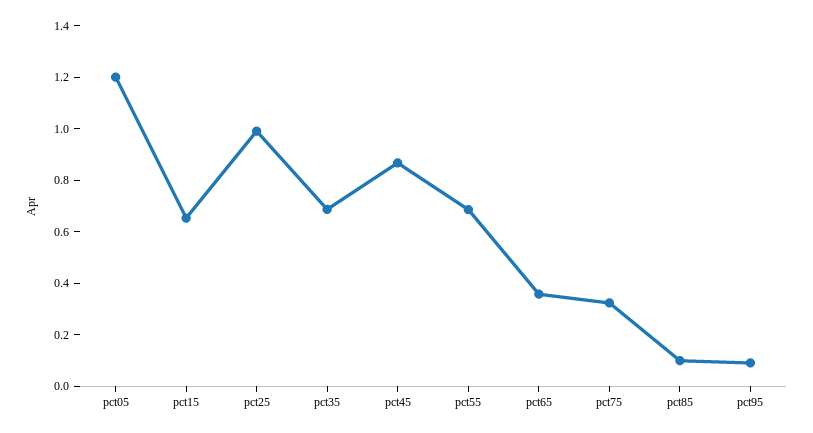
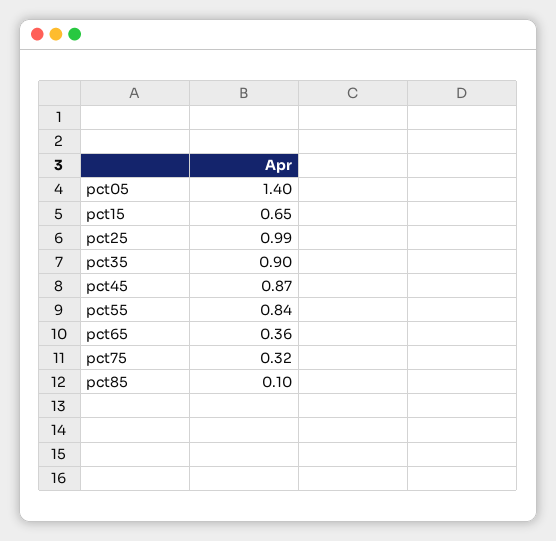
  {
-   "pct05": 1.2,
+   "pct05": 1.4,
    "pct15": 0.65,
    "pct25": 0.99,
-   "pct35": 0.7,
+   "pct35": 0.9,
    "pct45": 0.87,
-   "pct55": 0.7,
+   "pct55": 0.84,
    "pct65": 0.36,
    "pct75": 0.32,
-   "pct85": 0.1,
+   "pct85": 0.1
-   "pct95": 0.1
  }

